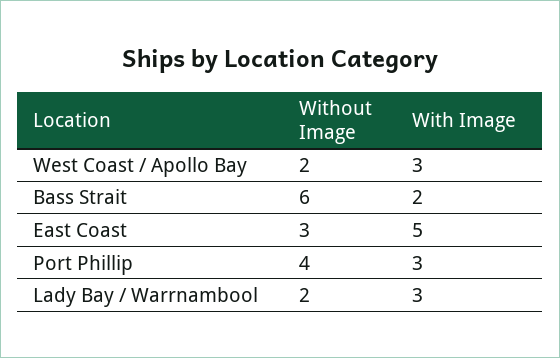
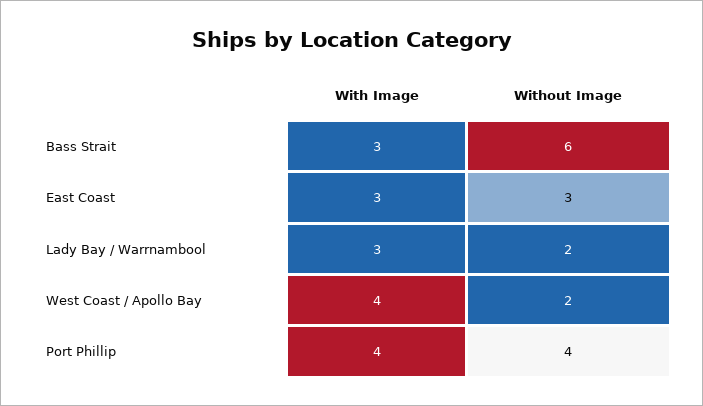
  {
    "Without Image": {
      "West Coast / Apollo Bay": 2,
      "Bass Strait": 6,
      "East Coast": 3,
      "Port Phillip": 4,
      "Lady Bay / Warrnambool": 2
    },
    "With Image": {
-     "West Coast / Apollo Bay": 3,
+     "West Coast / Apollo Bay": 4,
-     "Bass Strait": 2,
+     "Bass Strait": 3,
-     "East Coast": 5,
+     "East Coast": 3,
-     "Port Phillip": 3,
+     "Port Phillip": 4,
      "Lady Bay / Warrnambool": 3
    }
  }

